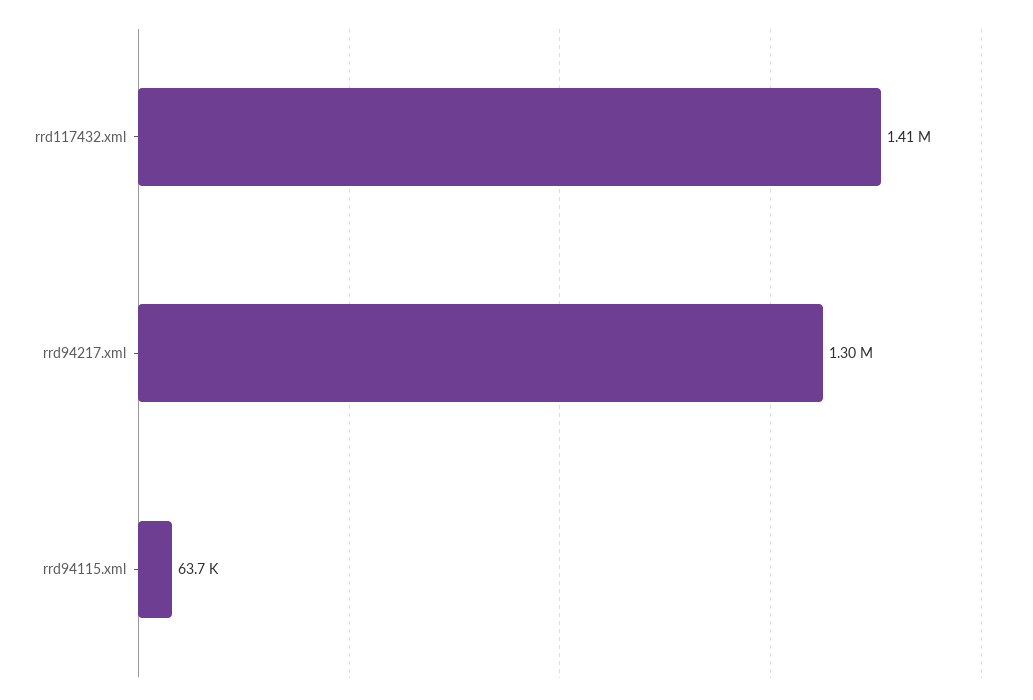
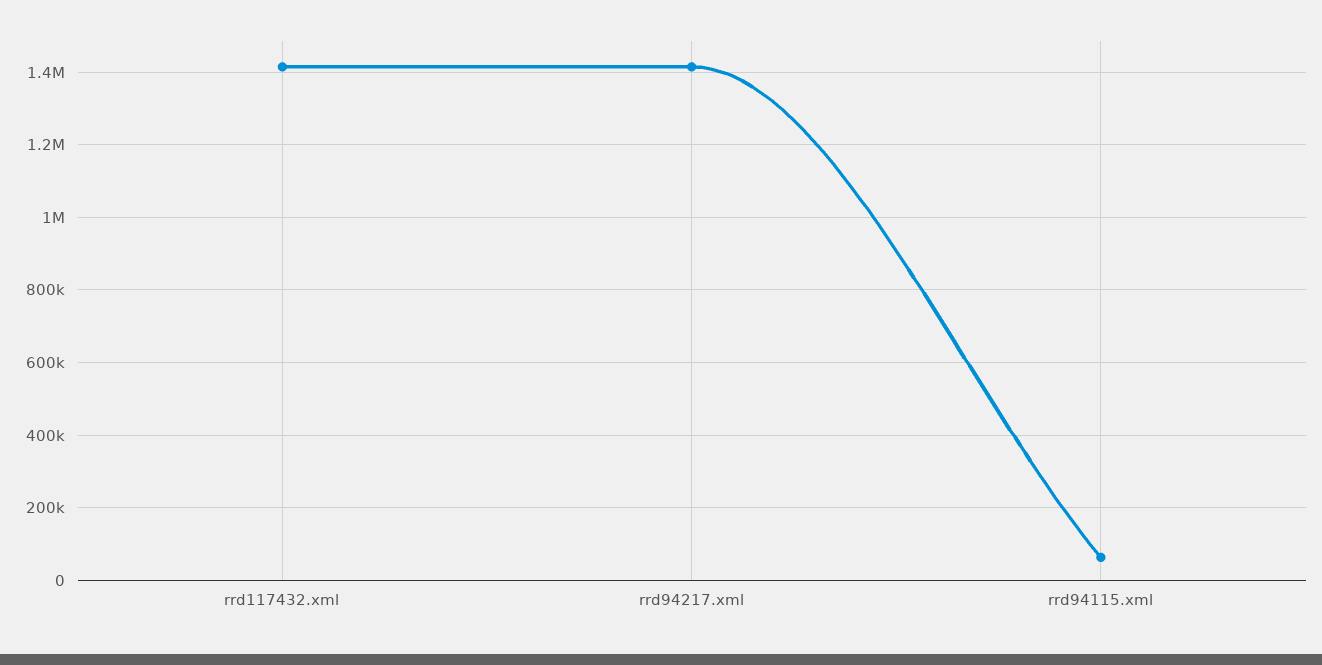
  {
    "rrd117432.xml": 1410000,
-   "rrd94217.xml": 1300000,
+   "rrd94217.xml": 1420000,
    "rrd94115.xml": 63700
  }

